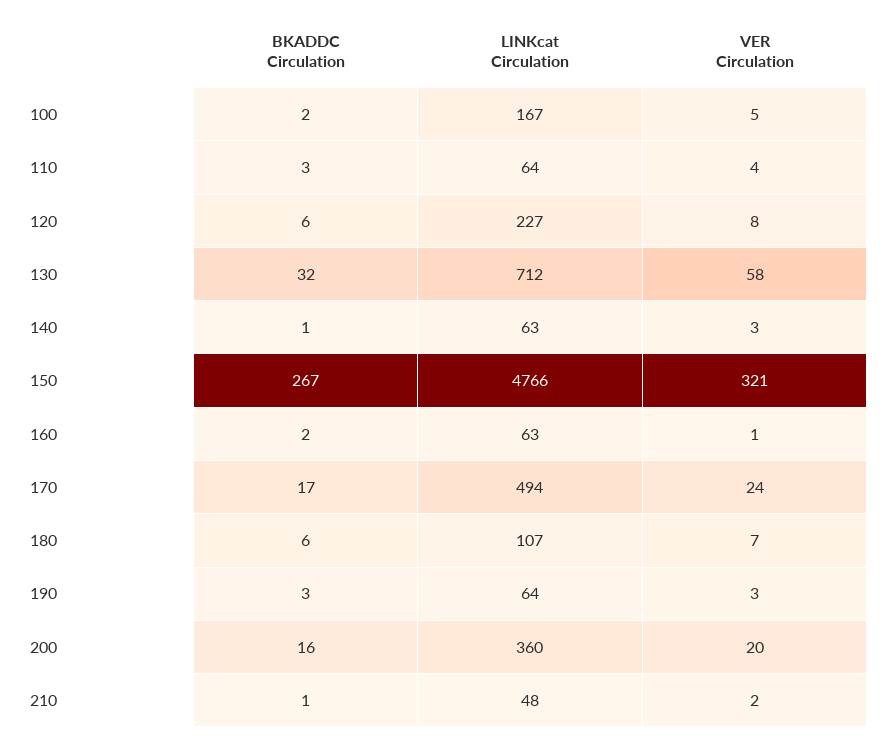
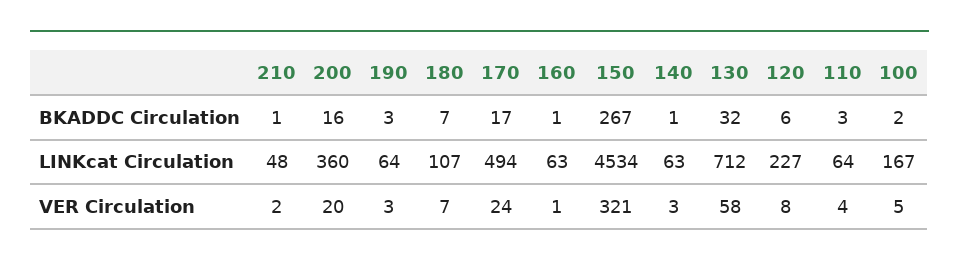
  {
    "BKADDC Circulation": {
      "100": 2,
      "110": 3,
      "120": 6,
      "130": 32,
      "140": 1,
      "150": 267,
-     "160": 2,
+     "160": 1,
      "170": 17,
-     "180": 6,
+     "180": 7,
      "190": 3,
      "200": 16,
      "210": 1
    },
    "LINKcat Circulation": {
      "100": 167,
      "110": 64,
      "120": 227,
      "130": 712,
      "140": 63,
-     "150": 4766,
+     "150": 4534,
      "160": 63,
      "170": 494,
      "180": 107,
      "190": 64,
      "200": 360,
      "210": 48
    },
    "VER Circulation": {
      "100": 5,
      "110": 4,
      "120": 8,
      "130": 58,
      "140": 3,
      "150": 321,
      "160": 1,
      "170": 24,
      "180": 7,
      "190": 3,
      "200": 20,
      "210": 2
    }
  }

